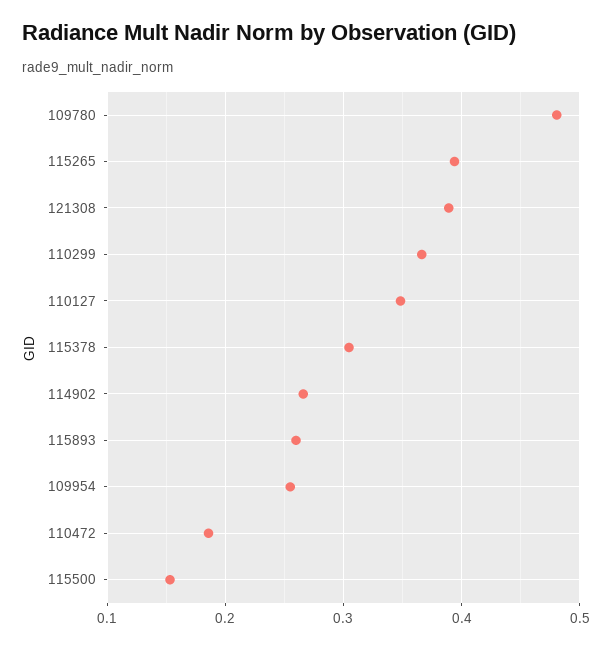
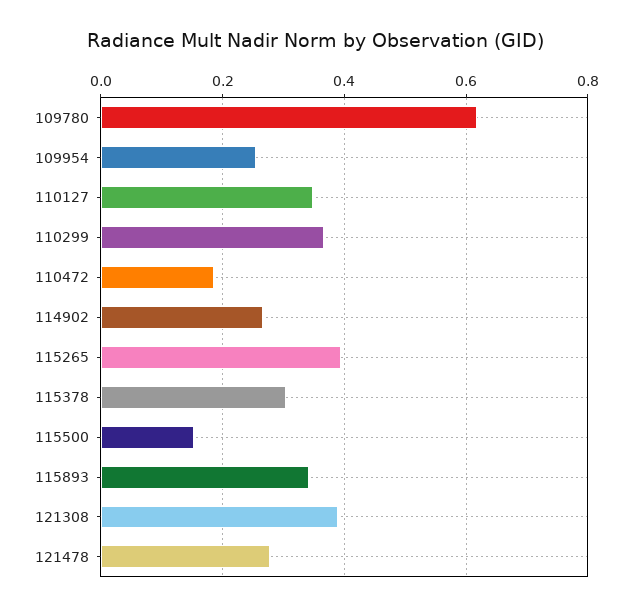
  {
-   "109780": 0.48,
+   "109780": 0.62,
    "115265": 0.39,
    "121308": 0.39,
    "110299": 0.37,
    "110127": 0.35,
    "115378": 0.3,
    "114902": 0.27,
-   "115893": 0.26,
+   "115893": 0.34,
    "109954": 0.25,
    "110472": 0.19,
-   "115500": 0.15
+   "115500": 0.15,
+   "121478": 0.28
  }

